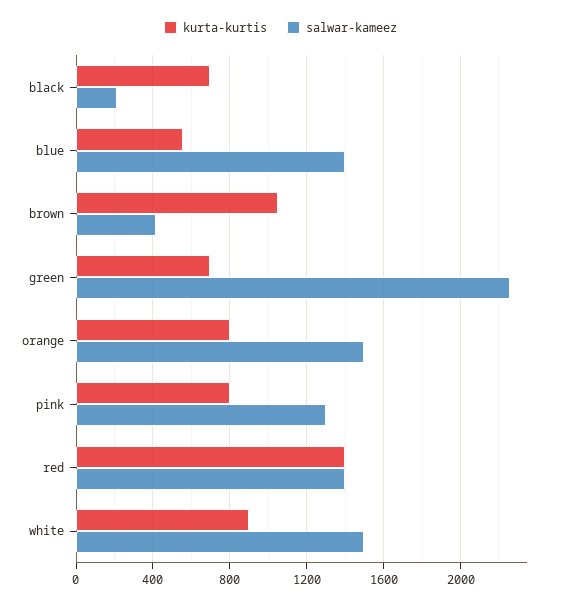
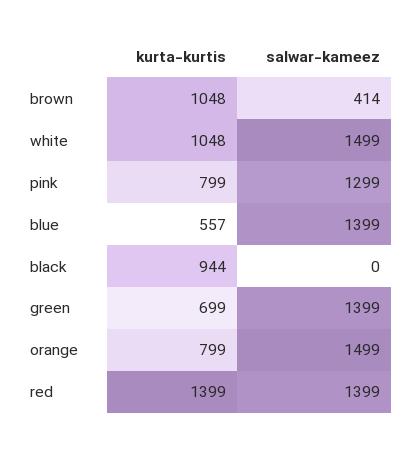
  {
    "kurta-kurtis": {
-     "black": 700,
+     "black": 944,
      "blue": 557,
      "brown": 1048,
      "green": 699,
      "orange": 799,
      "pink": 799,
      "red": 1399,
-     "white": 900
+     "white": 1048
    },
    "salwar-kameez": {
-     "black": 200,
+     "black": 0,
      "blue": 1399,
      "brown": 414,
-     "green": 2250,
+     "green": 1399,
      "orange": 1499,
      "pink": 1299,
      "red": 1399,
      "white": 1499
    }
  }

